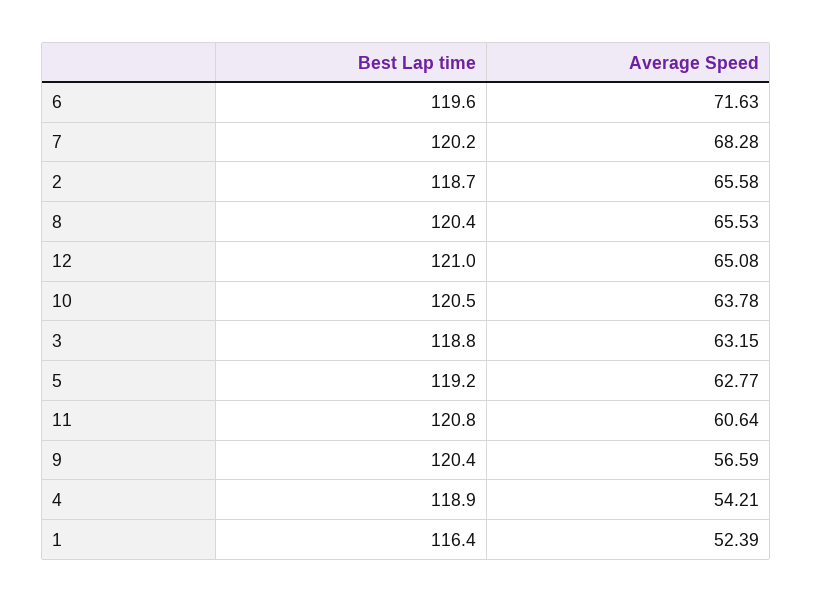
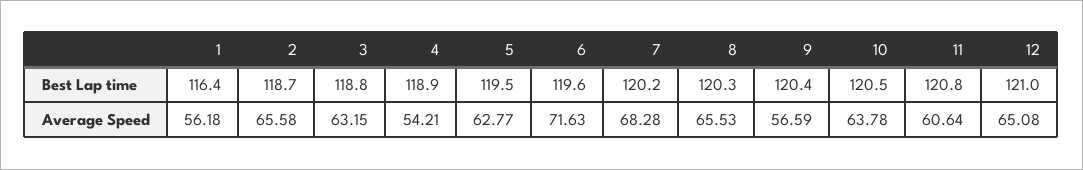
  {
    "Best Lap time": {
      "6": 119.6,
      "7": 120.2,
      "2": 118.7,
-     "8": 120.4,
+     "8": 120.3,
      "12": 121,
      "10": 120.5,
      "3": 118.8,
-     "5": 119.2,
+     "5": 119.5,
      "11": 120.8,
      "9": 120.4,
      "4": 118.9,
      "1": 116.4
    },
    "Average Speed": {
      "6": 71.63,
      "7": 68.28,
      "2": 65.58,
      "8": 65.53,
      "12": 65.08,
      "10": 63.78,
      "3": 63.15,
      "5": 62.77,
      "11": 60.64,
      "9": 56.59,
      "4": 54.21,
-     "1": 52.39
+     "1": 56.18
    }
  }

